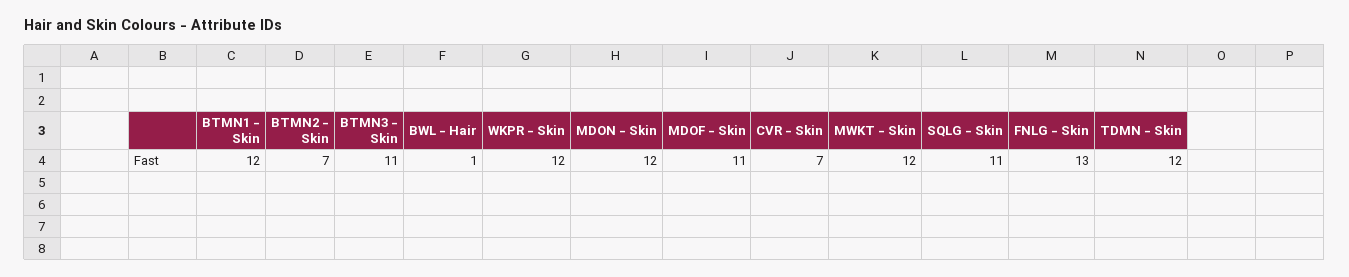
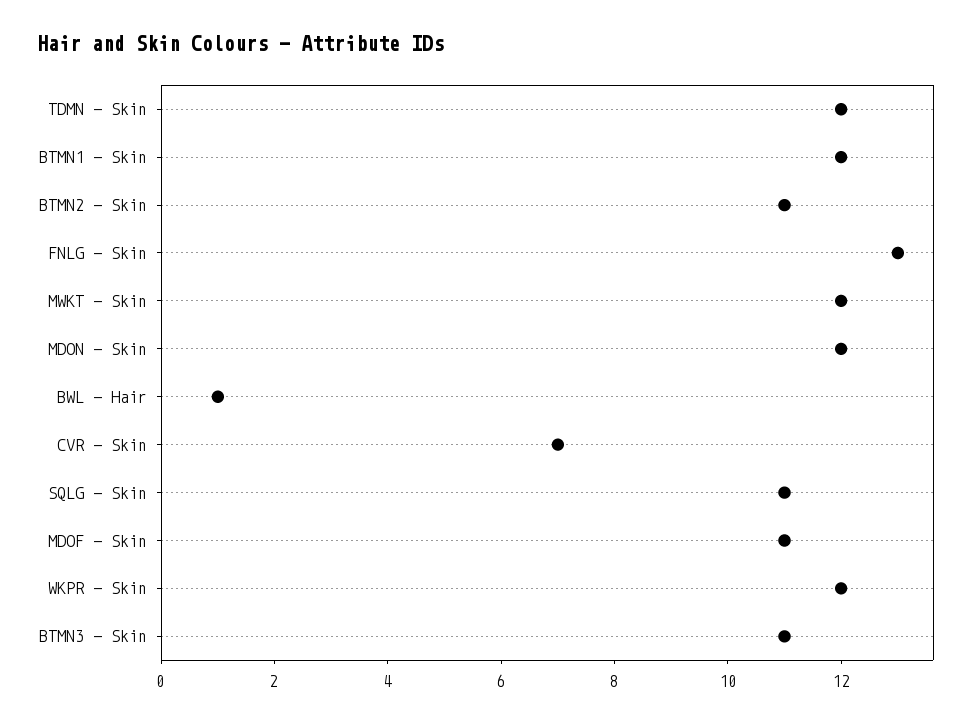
  {
    "BTMN1 - Skin": 12,
-   "BTMN2 - Skin": 7,
+   "BTMN2 - Skin": 11,
    "BTMN3 - Skin": 11,
    "BWL - Hair": 1,
    "WKPR - Skin": 12,
    "MDON - Skin": 12,
    "MDOF - Skin": 11,
    "CVR - Skin": 7,
    "MWKT - Skin": 12,
    "SQLG - Skin": 11,
    "FNLG - Skin": 13,
    "TDMN - Skin": 12
  }

